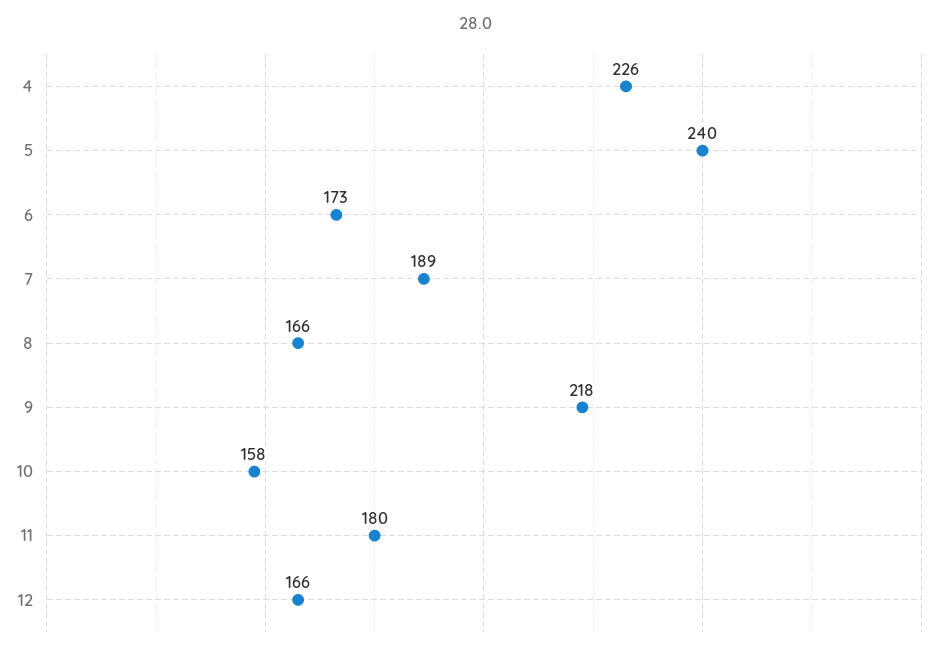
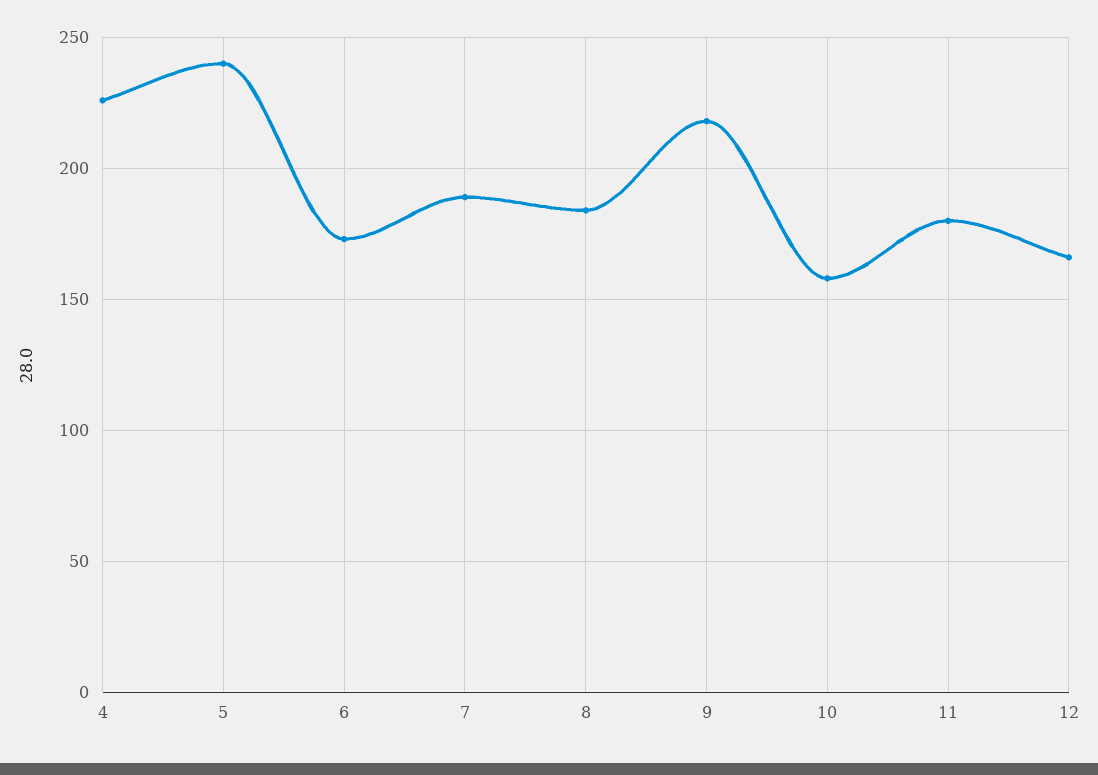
  {
    "4": 226,
    "5": 240,
    "6": 173,
    "7": 189,
-   "8": 166,
+   "8": 185,
    "9": 218,
    "10": 158,
    "11": 180,
    "12": 166
  }

